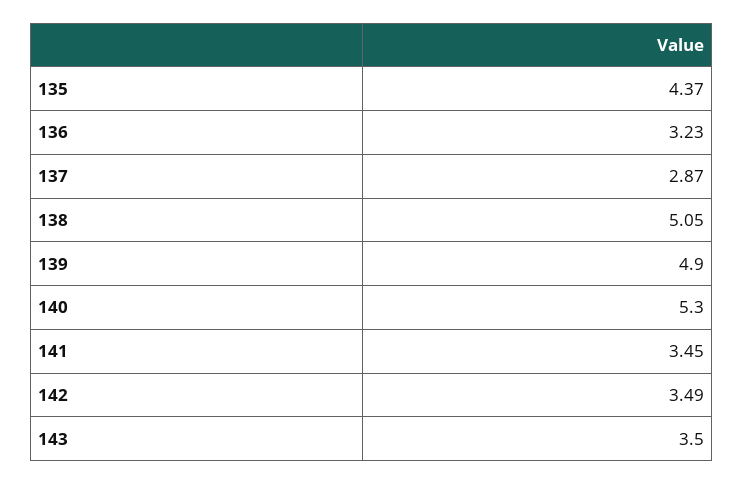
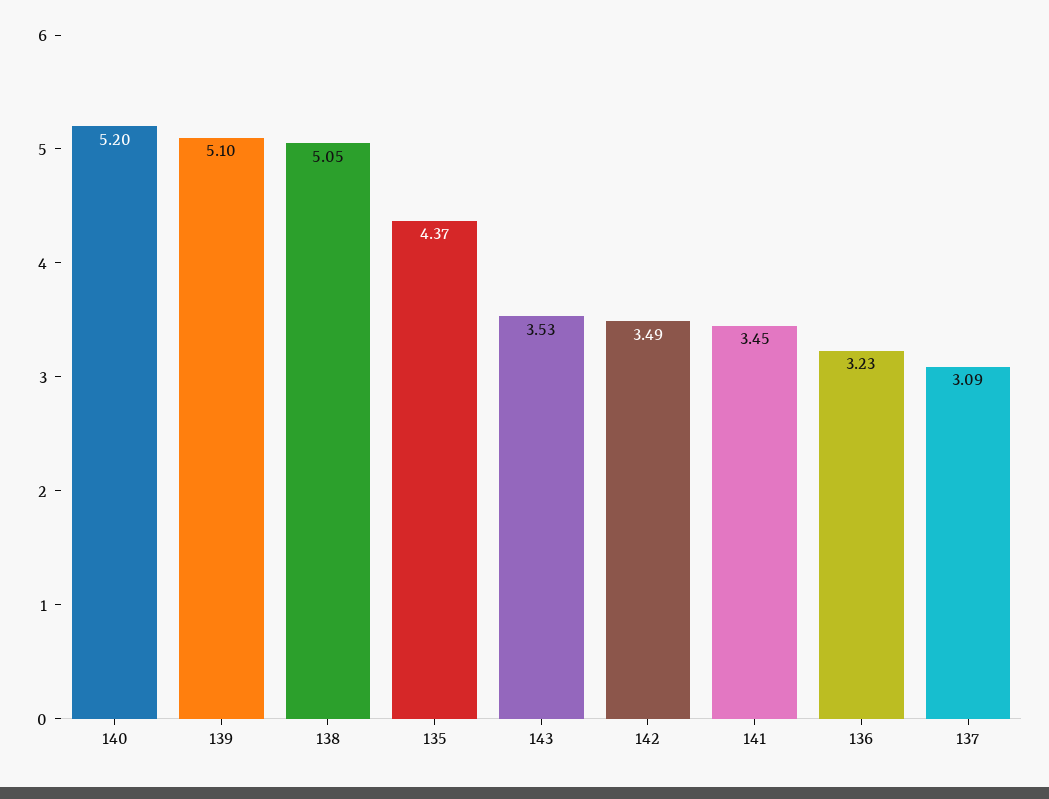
  {
    "135": 4.37,
    "136": 3.23,
-   "137": 2.87,
+   "137": 3.09,
    "138": 5.05,
-   "139": 4.9,
+   "139": 5.1,
-   "140": 5.3,
+   "140": 5.2,
    "141": 3.45,
    "142": 3.49,
-   "143": 3.5
+   "143": 3.53
  }

